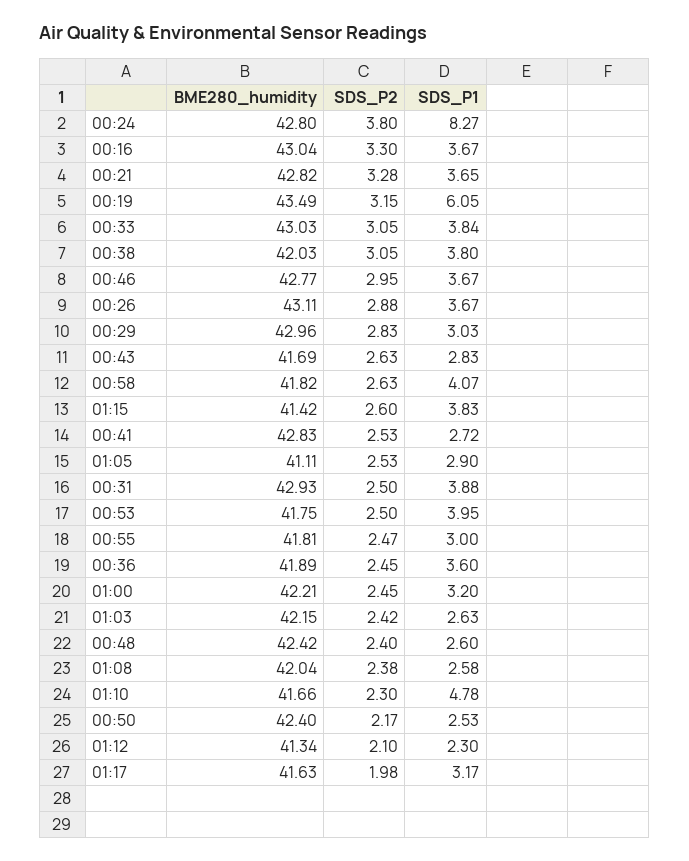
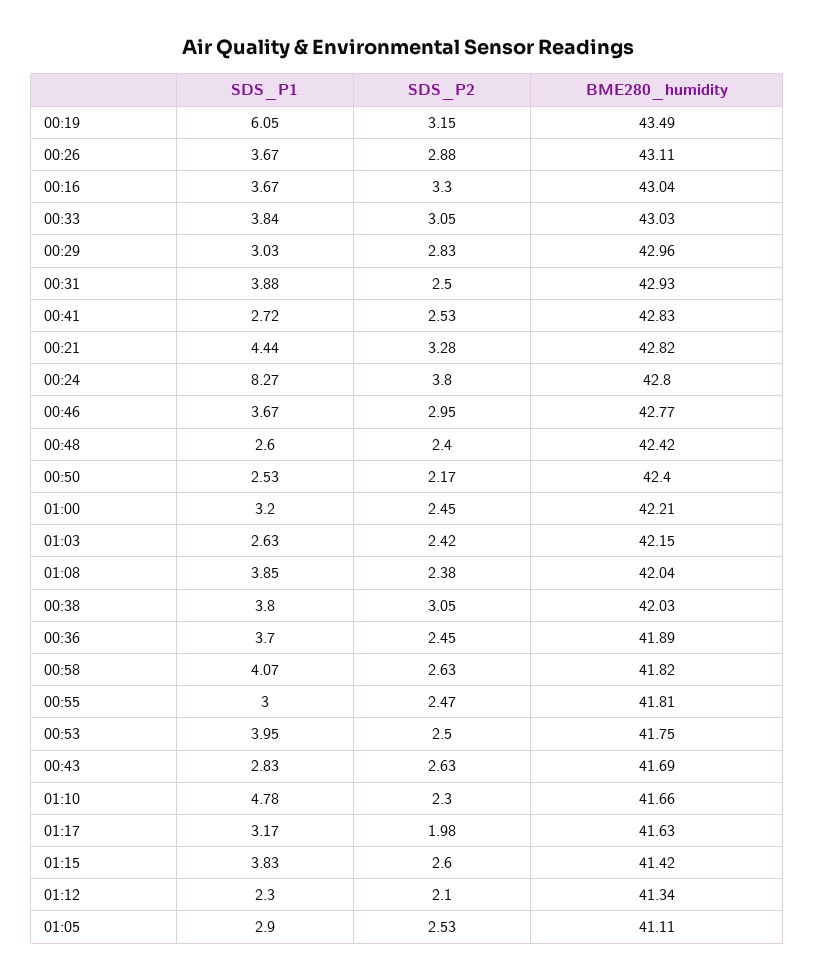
  {
    "BME280_humidity": {
      "00:24": 42.8,
      "00:16": 43.04,
      "00:21": 42.82,
      "00:19": 43.49,
      "00:33": 43.03,
      "00:38": 42.03,
      "00:46": 42.77,
      "00:26": 43.11,
      "00:29": 42.96,
      "00:43": 41.69,
      "00:58": 41.82,
      "01:15": 41.42,
      "00:41": 42.83,
      "01:05": 41.11,
      "00:31": 42.93,
      "00:53": 41.75,
      "00:55": 41.81,
      "00:36": 41.89,
      "01:00": 42.21,
      "01:03": 42.15,
      "00:48": 42.42,
      "01:08": 42.04,
      "01:10": 41.66,
      "00:50": 42.4,
      "01:12": 41.34,
      "01:17": 41.63
    },
    "SDS_P2": {
      "00:24": 3.8,
      "00:16": 3.3,
      "00:21": 3.28,
      "00:19": 3.15,
      "00:33": 3.05,
      "00:38": 3.05,
      "00:46": 2.95,
      "00:26": 2.88,
      "00:29": 2.83,
      "00:43": 2.63,
      "00:58": 2.63,
      "01:15": 2.6,
      "00:41": 2.53,
      "01:05": 2.53,
      "00:31": 2.5,
      "00:53": 2.5,
      "00:55": 2.47,
      "00:36": 2.45,
      "01:00": 2.45,
      "01:03": 2.42,
      "00:48": 2.4,
      "01:08": 2.38,
      "01:10": 2.3,
      "00:50": 2.17,
      "01:12": 2.1,
      "01:17": 1.98
    },
    "SDS_P1": {
      "00:24": 8.27,
      "00:16": 3.67,
-     "00:21": 3.65,
+     "00:21": 4.44,
      "00:19": 6.05,
      "00:33": 3.84,
      "00:38": 3.8,
      "00:46": 3.67,
      "00:26": 3.67,
      "00:29": 3.03,
      "00:43": 2.83,
      "00:58": 4.07,
      "01:15": 3.83,
      "00:41": 2.72,
      "01:05": 2.9,
      "00:31": 3.88,
      "00:53": 3.95,
      "00:55": 3,
-     "00:36": 3.6,
+     "00:36": 3.7,
      "01:00": 3.2,
      "01:03": 2.63,
      "00:48": 2.6,
-     "01:08": 2.58,
+     "01:08": 3.85,
      "01:10": 4.78,
      "00:50": 2.53,
      "01:12": 2.3,
      "01:17": 3.17
    }
  }

